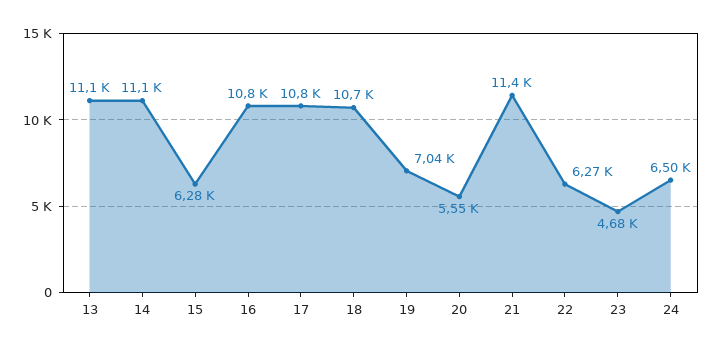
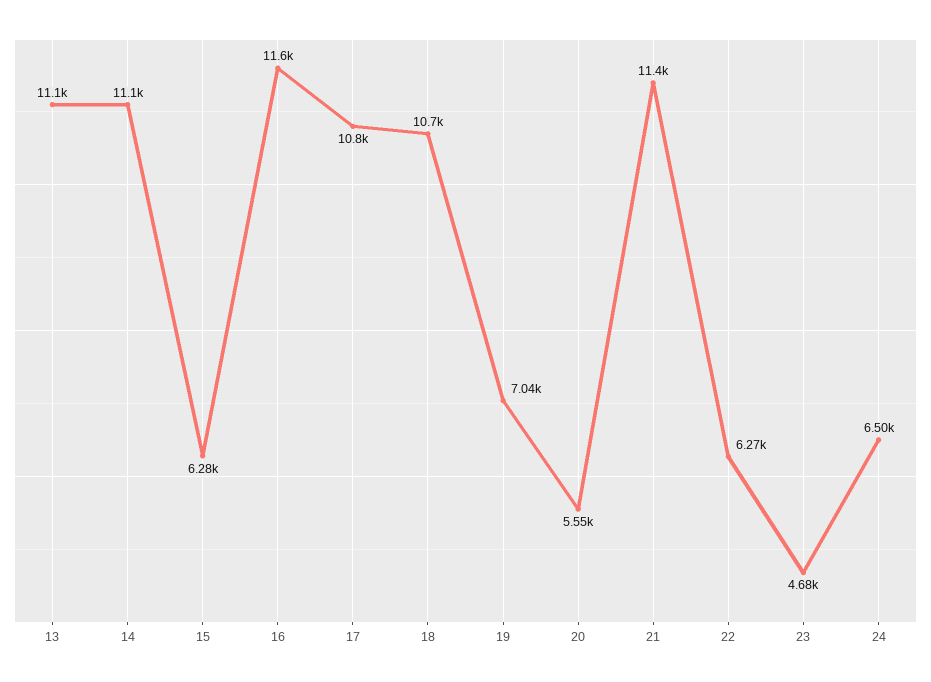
  {
    "13": 11100,
    "14": 11100,
    "15": 6280,
-   "16": 10800,
+   "16": 11600,
    "17": 10800,
    "18": 10700,
    "19": 7040,
    "20": 5550,
    "21": 11400,
    "22": 6270,
    "23": 4680,
    "24": 6500
  }

